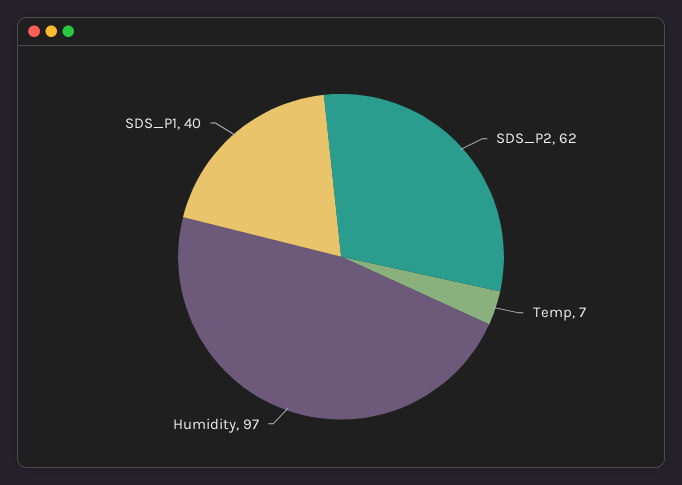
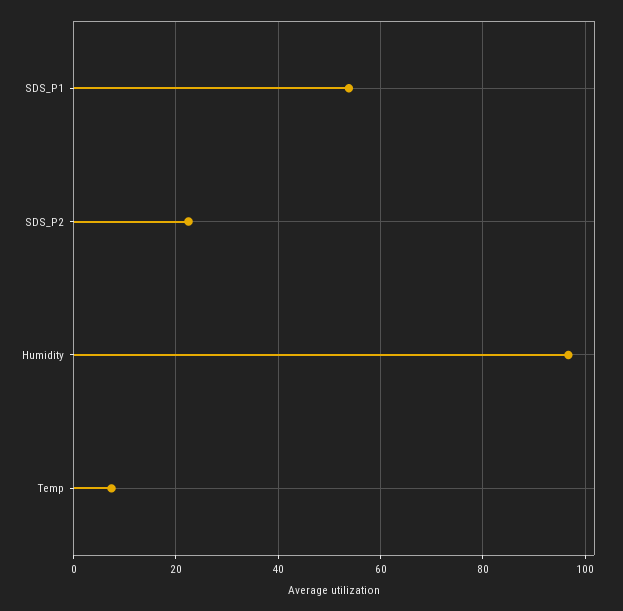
  {
-   "SDS_P2": 62,
+   "SDS_P2": 22,
    "Temp": 7,
    "Humidity": 97,
-   "SDS_P1": 40
+   "SDS_P1": 54
  }

